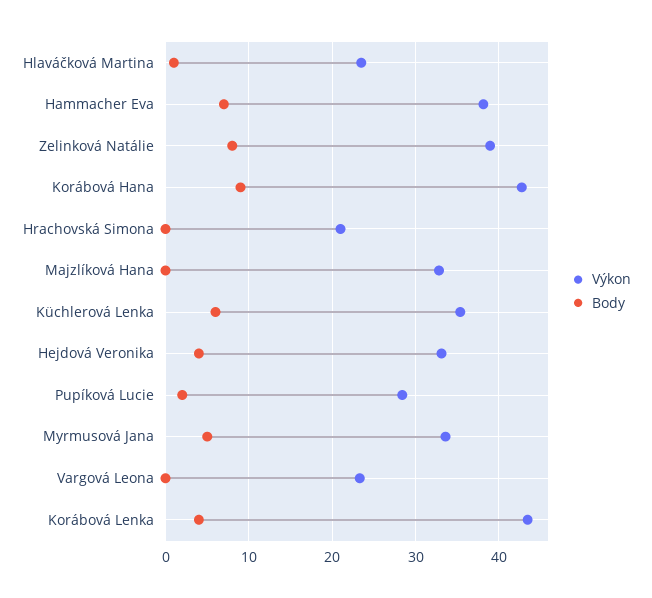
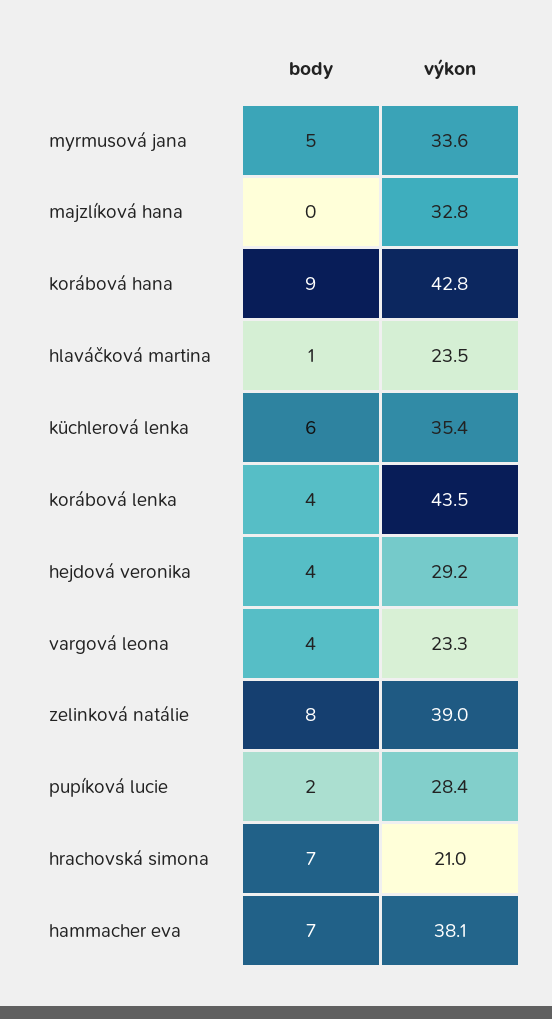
  {
    "Výkon": {
      "Hlaváčková Martina": 23.5,
      "Hammacher Eva": 38.1,
      "Zelinková Natálie": 39,
      "Korábová Hana": 42.8,
      "Hrachovská Simona": 21,
      "Majzlíková Hana": 32.8,
      "Küchlerová Lenka": 35.4,
-     "Hejdová Veronika": 33,
+     "Hejdová Veronika": 29.2,
      "Pupíková Lucie": 28.4,
      "Myrmusová Jana": 33.6,
      "Vargová Leona": 23.3,
      "Korábová Lenka": 43.5
    },
    "Body": {
      "Hlaváčková Martina": 1,
      "Hammacher Eva": 7,
      "Zelinková Natálie": 8,
      "Korábová Hana": 9,
-     "Hrachovská Simona": 0,
+     "Hrachovská Simona": 7,
      "Majzlíková Hana": 0,
      "Küchlerová Lenka": 6,
      "Hejdová Veronika": 4,
      "Pupíková Lucie": 2,
      "Myrmusová Jana": 5,
-     "Vargová Leona": 0,
+     "Vargová Leona": 4,
      "Korábová Lenka": 4
    }
  }

